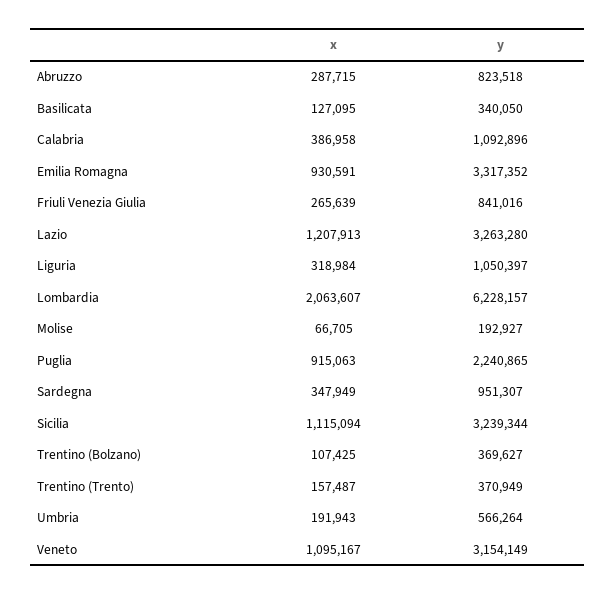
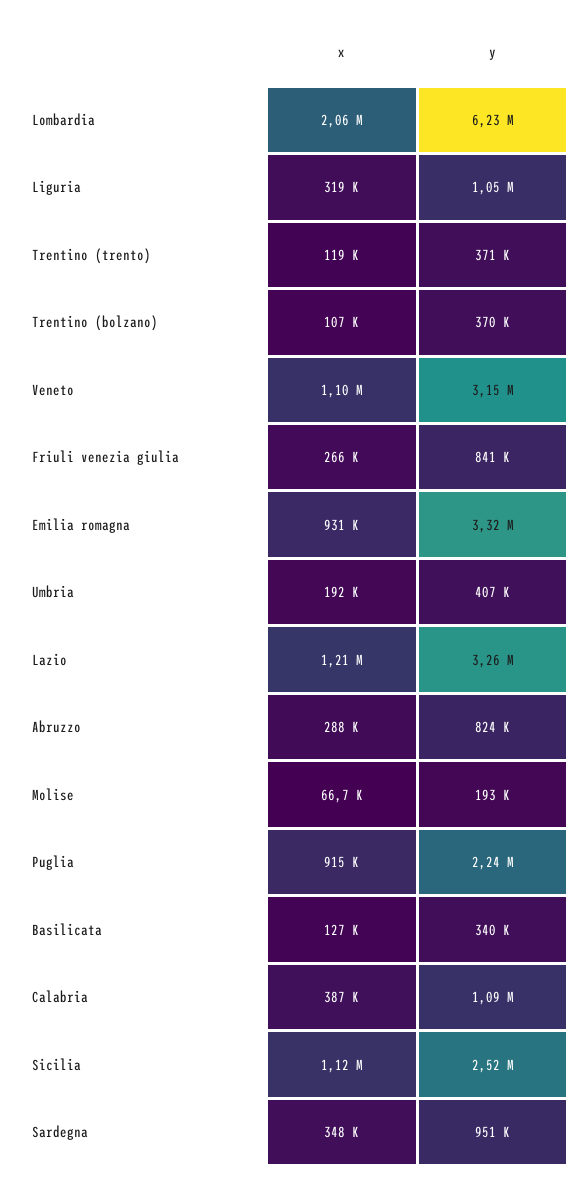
  {
    "x": {
      "Abruzzo": 287715,
      "Basilicata": 127095,
      "Calabria": 386958,
      "Emilia Romagna": 930591,
      "Friuli Venezia Giulia": 265639,
      "Lazio": 1207913,
      "Liguria": 318984,
      "Lombardia": 2063607,
      "Molise": 66705,
      "Puglia": 915063,
      "Sardegna": 347949,
      "Sicilia": 1115094,
      "Trentino (Bolzano)": 107425,
-     "Trentino (Trento)": 157487,
+     "Trentino (Trento)": 119000,
      "Umbria": 191943,
      "Veneto": 1095167
    },
    "y": {
      "Abruzzo": 823518,
      "Basilicata": 340050,
      "Calabria": 1092896,
      "Emilia Romagna": 3317352,
      "Friuli Venezia Giulia": 841016,
      "Lazio": 3263280,
      "Liguria": 1050397,
      "Lombardia": 6228157,
      "Molise": 192927,
      "Puglia": 2240865,
      "Sardegna": 951307,
-     "Sicilia": 3239344,
+     "Sicilia": 2520000,
      "Trentino (Bolzano)": 369627,
      "Trentino (Trento)": 370949,
-     "Umbria": 566264,
+     "Umbria": 407000,
      "Veneto": 3154149
    }
  }

